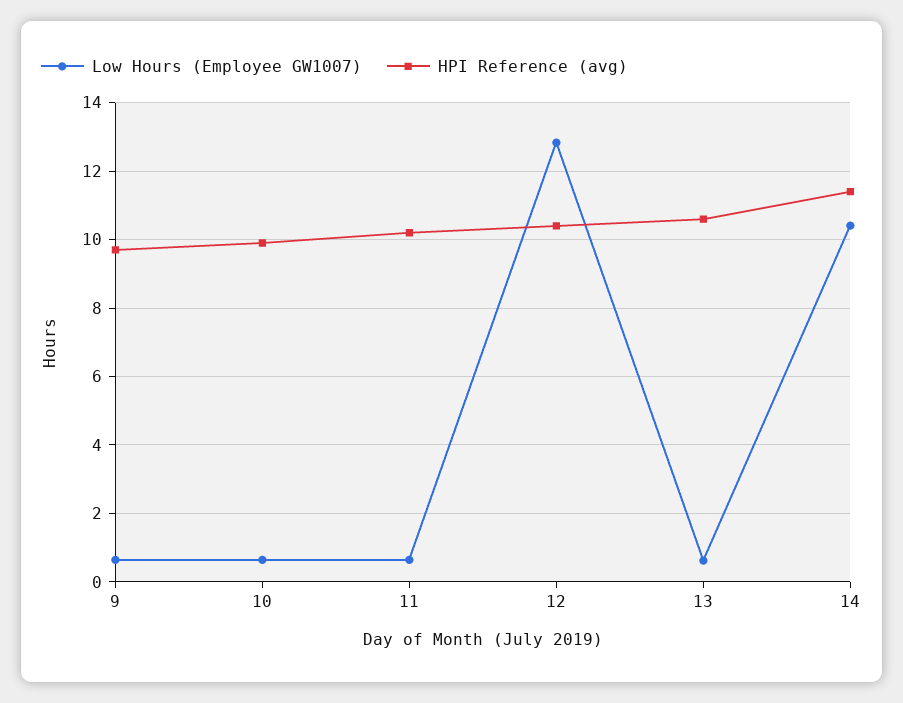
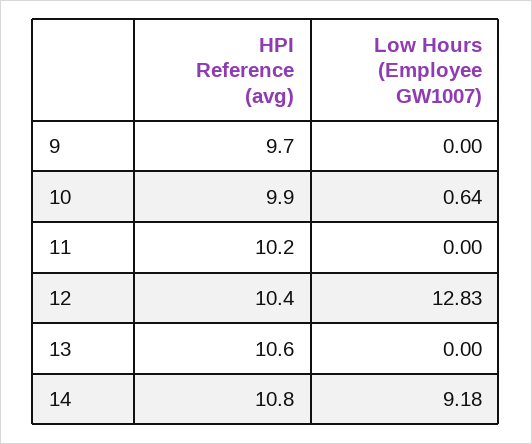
  {
    "Low Hours (Employee GW1007)": {
-     "9": 0.6,
+     "9": 0,
      "10": 0.64,
-     "11": 0.6,
+     "11": 0,
      "12": 12.83,
-     "13": 0.6,
+     "13": 0,
-     "14": 10.4
+     "14": 9.18
    },
    "HPI Reference (avg)": {
      "9": 9.7,
      "10": 9.9,
      "11": 10.2,
      "12": 10.4,
      "13": 10.6,
-     "14": 11.4
+     "14": 10.8
    }
  }

